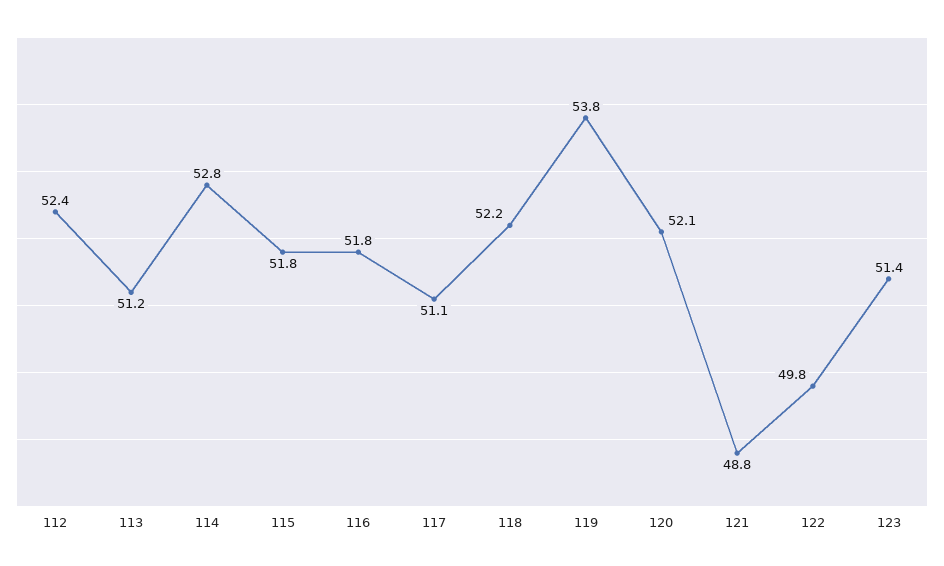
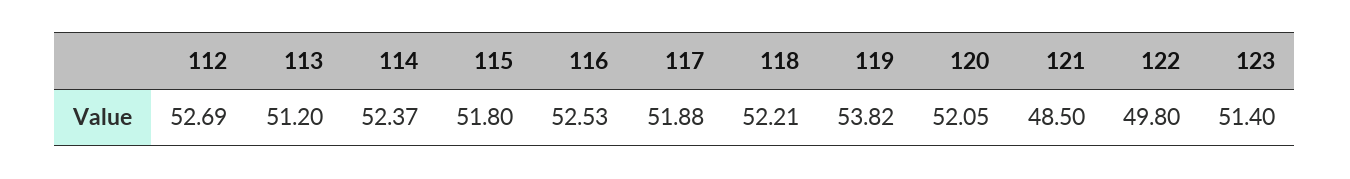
  {
-   "112": 52.4,
+   "112": 52.69,
    "113": 51.2,
-   "114": 52.8,
+   "114": 52.37,
    "115": 51.8,
-   "116": 51.8,
+   "116": 52.53,
-   "117": 51.1,
+   "117": 51.88,
    "118": 52.21,
    "119": 53.82,
    "120": 52.05,
-   "121": 48.8,
+   "121": 48.5,
    "122": 49.8,
    "123": 51.4
  }

